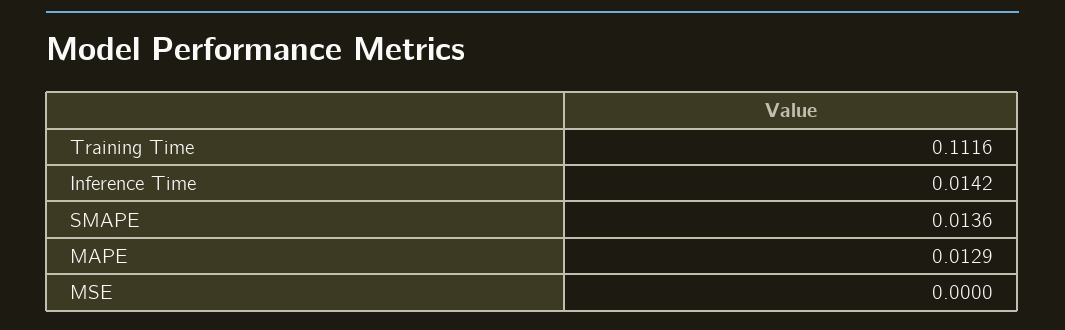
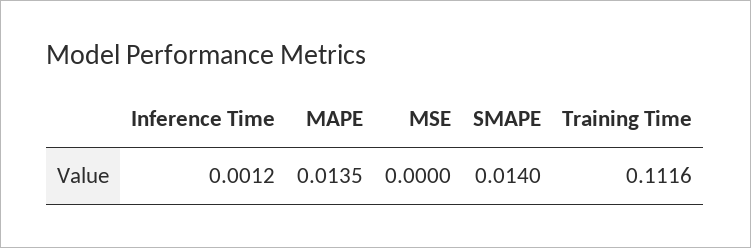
  {
    "Training Time": 0.1116,
-   "Inference Time": 0.0142,
+   "Inference Time": 0.0012,
-   "SMAPE": 0.0136,
+   "SMAPE": 0.014,
-   "MAPE": 0.0129,
+   "MAPE": 0.0135,
    "MSE": 0
  }

